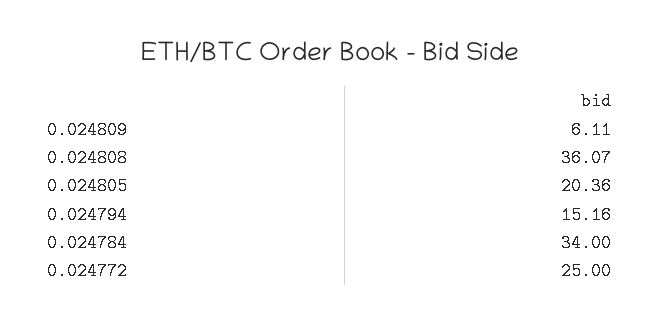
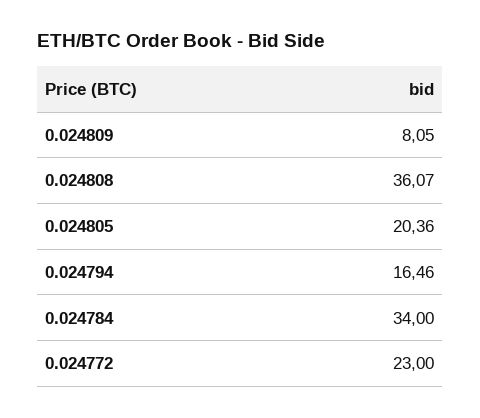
  {
-   "0.024809": 6.11,
+   "0.024809": 8.05,
    "0.024808": 36.07,
    "0.024805": 20.36,
-   "0.024794": 15.16,
+   "0.024794": 16.46,
    "0.024784": 34,
-   "0.024772": 25
+   "0.024772": 23
  }

